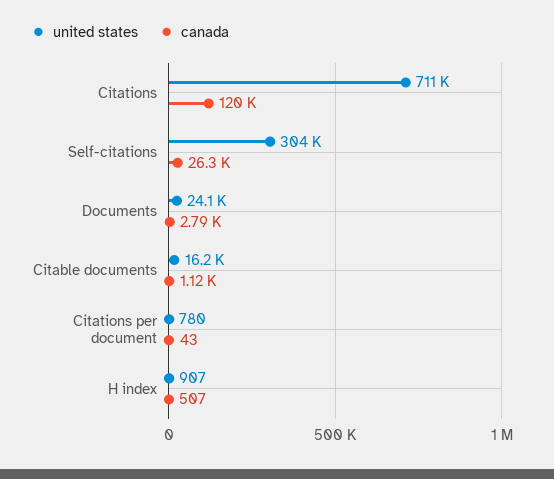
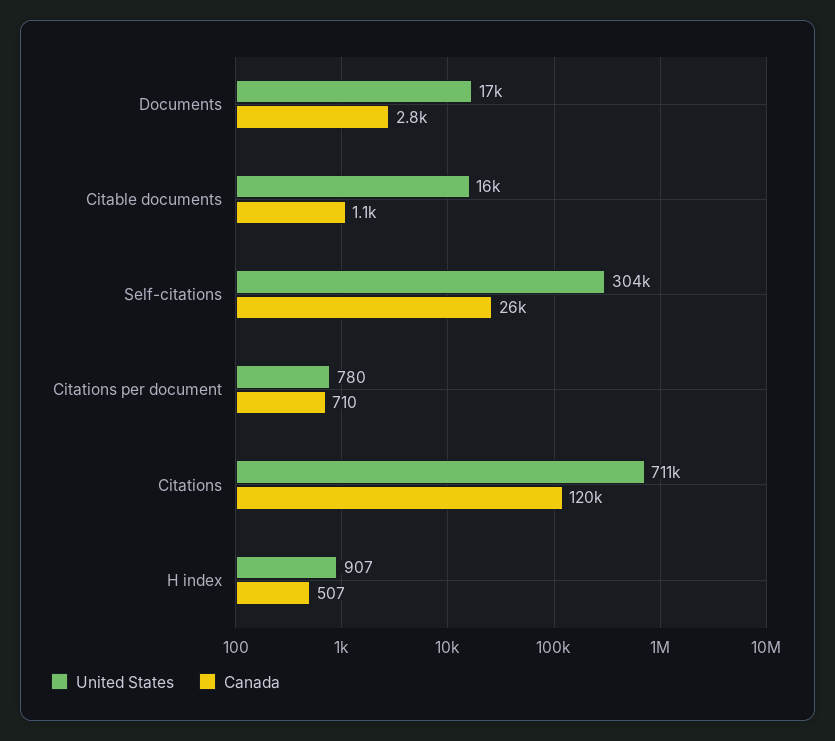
  {
    "united states": {
      "Citations": 711000,
      "Self-citations": 304000,
-     "Documents": 24100,
+     "Documents": 17000,
      "Citable documents": 16200,
      "Citations per document": 780,
      "H index": 907
    },
    "canada": {
      "Citations": 120000,
      "Self-citations": 26300,
      "Documents": 2790,
      "Citable documents": 1120,
-     "Citations per document": 43,
+     "Citations per document": 710,
      "H index": 507
    }
  }

